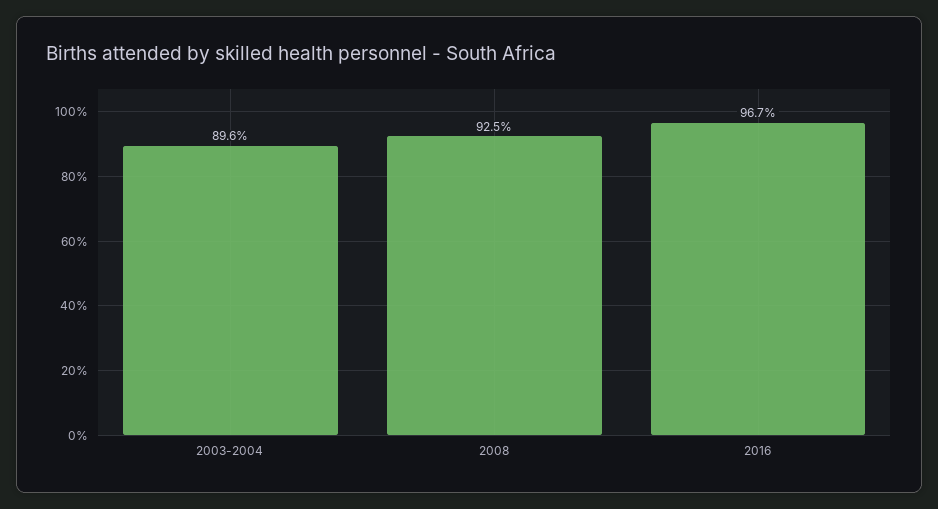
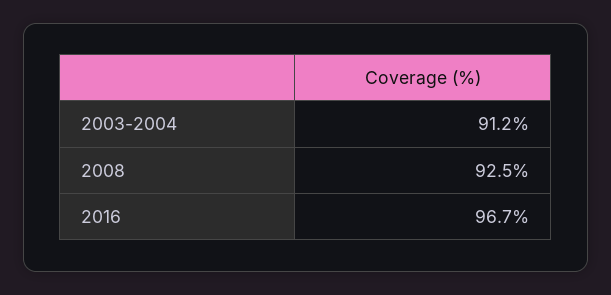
  {
-   "2003-2004": 89.6,
+   "2003-2004": 91.2,
    "2008": 92.5,
    "2016": 96.7
  }

